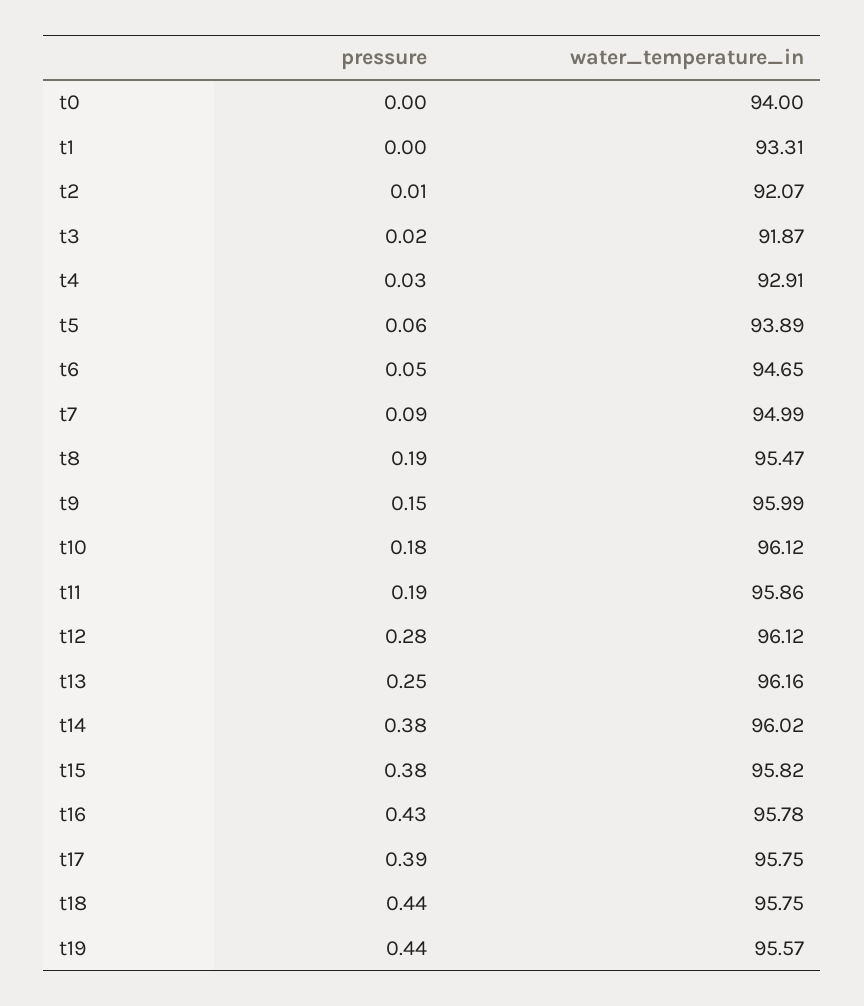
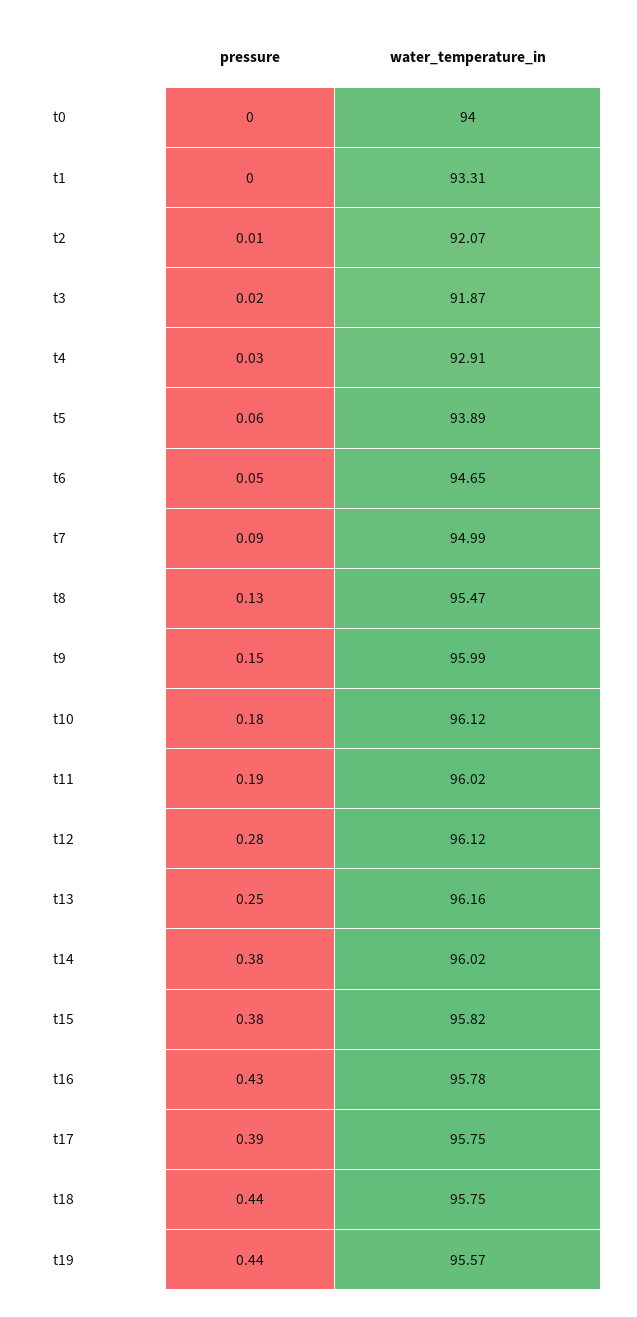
  {
    "pressure": {
      "t0": 0,
      "t1": 0,
      "t2": 0.01,
      "t3": 0.02,
      "t4": 0.03,
      "t5": 0.06,
      "t6": 0.05,
      "t7": 0.09,
-     "t8": 0.19,
+     "t8": 0.13,
      "t9": 0.15,
      "t10": 0.18,
      "t11": 0.19,
      "t12": 0.28,
      "t13": 0.25,
      "t14": 0.38,
      "t15": 0.38,
      "t16": 0.43,
      "t17": 0.39,
      "t18": 0.44,
      "t19": 0.44
    },
    "water_temperature_in": {
      "t0": 94,
      "t1": 93.31,
      "t2": 92.07,
      "t3": 91.87,
      "t4": 92.91,
      "t5": 93.89,
      "t6": 94.65,
      "t7": 94.99,
      "t8": 95.47,
      "t9": 95.99,
      "t10": 96.12,
-     "t11": 95.86,
+     "t11": 96.02,
      "t12": 96.12,
      "t13": 96.16,
      "t14": 96.02,
      "t15": 95.82,
      "t16": 95.78,
      "t17": 95.75,
      "t18": 95.75,
      "t19": 95.57
    }
  }

